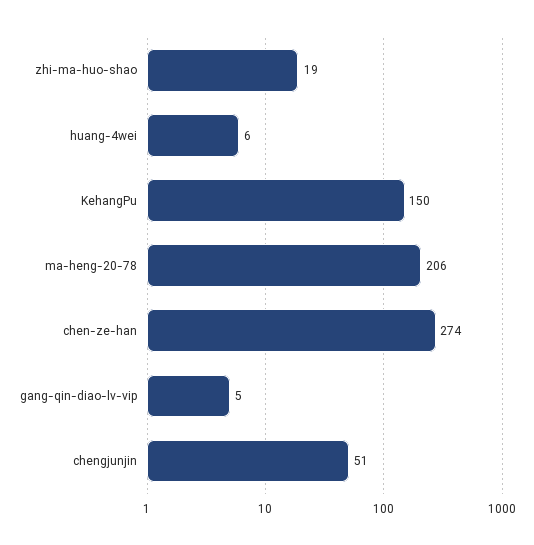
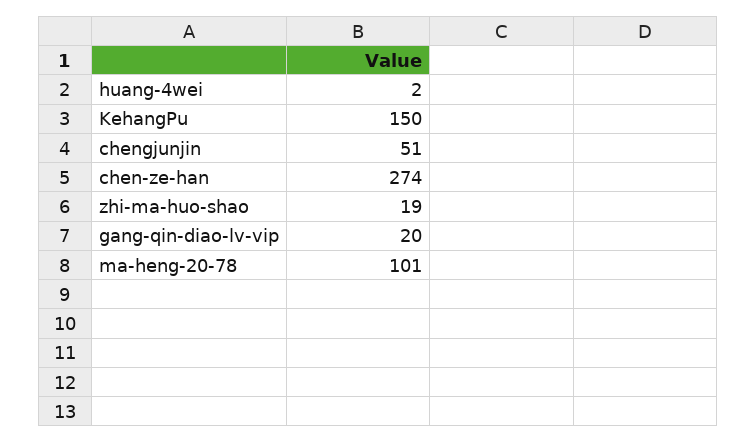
  {
    "zhi-ma-huo-shao": 19,
-   "huang-4wei": 6,
+   "huang-4wei": 2,
    "KehangPu": 150,
-   "ma-heng-20-78": 206,
+   "ma-heng-20-78": 101,
    "chen-ze-han": 274,
-   "gang-qin-diao-lv-vip": 5,
+   "gang-qin-diao-lv-vip": 20,
    "chengjunjin": 51
  }

